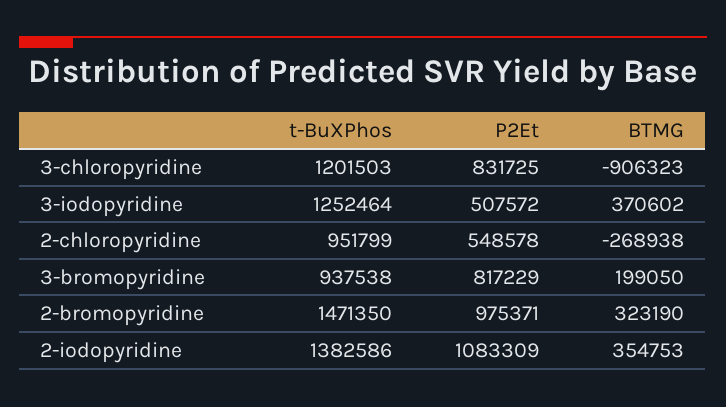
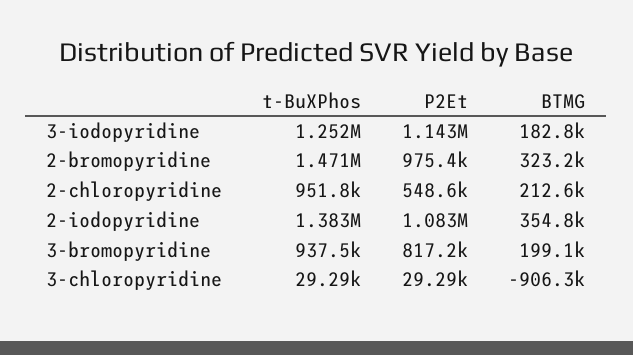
  {
    "t-BuXPhos": {
-     "3-chloropyridine": 1201503,
+     "3-chloropyridine": 29290,
      "3-iodopyridine": 1252464,
      "2-chloropyridine": 951799,
      "3-bromopyridine": 937538,
      "2-bromopyridine": 1471350,
      "2-iodopyridine": 1382586
    },
    "P2Et": {
-     "3-chloropyridine": 831725,
+     "3-chloropyridine": 29290,
-     "3-iodopyridine": 507572,
+     "3-iodopyridine": 1143000,
      "2-chloropyridine": 548578,
      "3-bromopyridine": 817229,
      "2-bromopyridine": 975371,
      "2-iodopyridine": 1083309
    },
    "BTMG": {
      "3-chloropyridine": -906323,
-     "3-iodopyridine": 370602,
+     "3-iodopyridine": 182800,
-     "2-chloropyridine": -268938,
+     "2-chloropyridine": 212600,
      "3-bromopyridine": 199050,
      "2-bromopyridine": 323190,
      "2-iodopyridine": 354753
    }
  }

